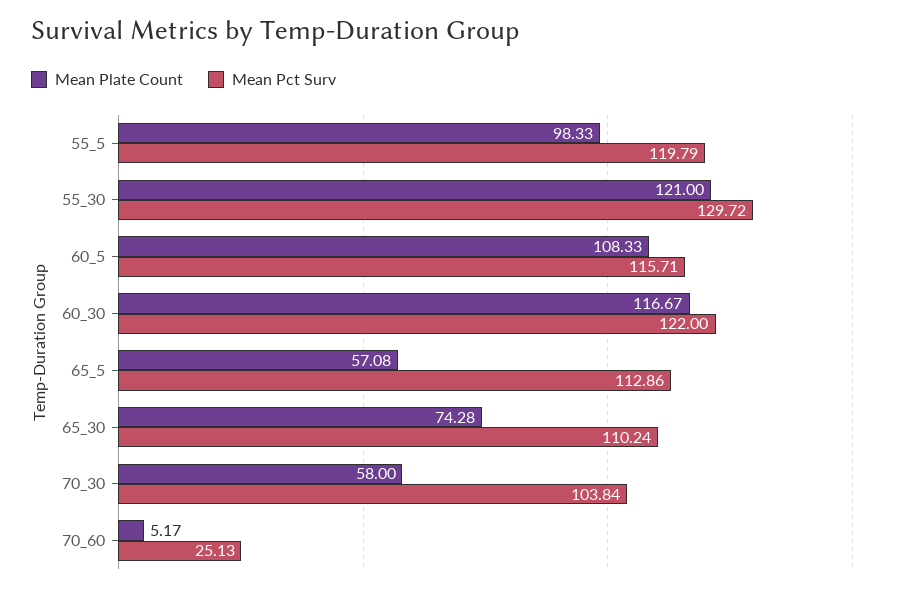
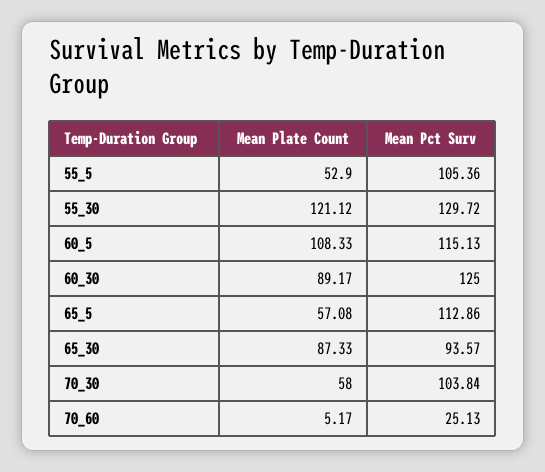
  {
    "Mean Plate Count": {
-     "55_5": 98.33,
+     "55_5": 52.9,
-     "55_30": 121,
+     "55_30": 121.12,
      "60_5": 108.33,
-     "60_30": 116.67,
+     "60_30": 89.17,
      "65_5": 57.08,
-     "65_30": 74.28,
+     "65_30": 87.33,
      "70_30": 58,
      "70_60": 5.17
    },
    "Mean Pct Surv": {
-     "55_5": 119.79,
+     "55_5": 105.36,
      "55_30": 129.72,
-     "60_5": 115.71,
+     "60_5": 115.13,
-     "60_30": 122,
+     "60_30": 125,
      "65_5": 112.86,
-     "65_30": 110.24,
+     "65_30": 93.57,
      "70_30": 103.84,
      "70_60": 25.13
    }
  }

